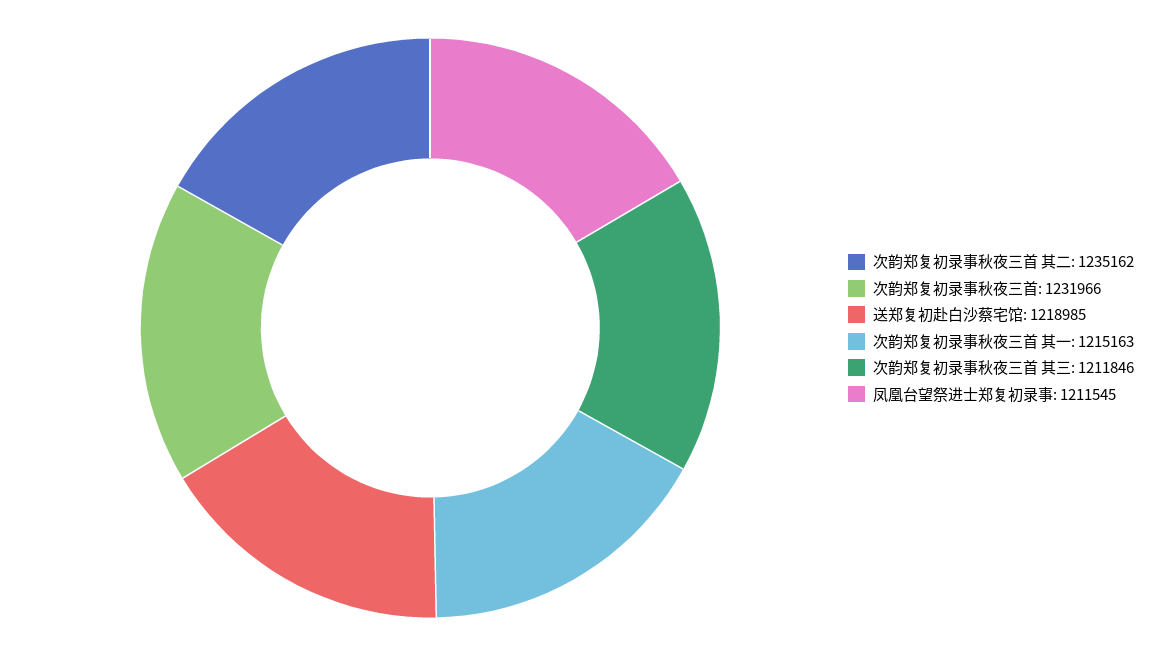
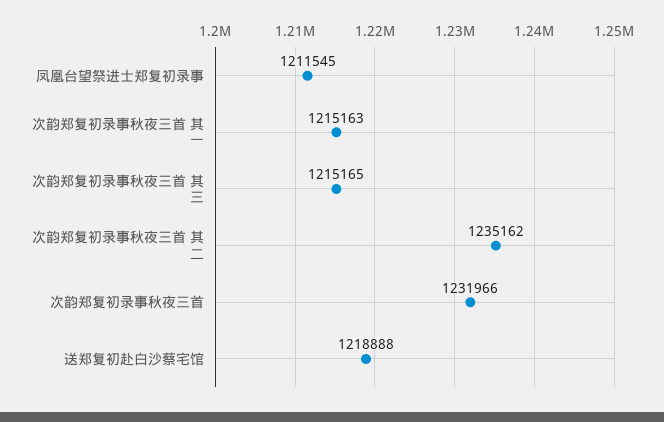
  {
    "次韵郑复初录事秋夜三首 其二": 1235162,
    "次韵郑复初录事秋夜三首": 1231966,
-   "送郑复初赴白沙蔡宅馆": 1218985,
+   "送郑复初赴白沙蔡宅馆": 1218888,
    "次韵郑复初录事秋夜三首 其一": 1215163,
-   "次韵郑复初录事秋夜三首 其三": 1211846,
+   "次韵郑复初录事秋夜三首 其三": 1215165,
    "凤凰台望祭进士郑复初录事": 1211545
  }

